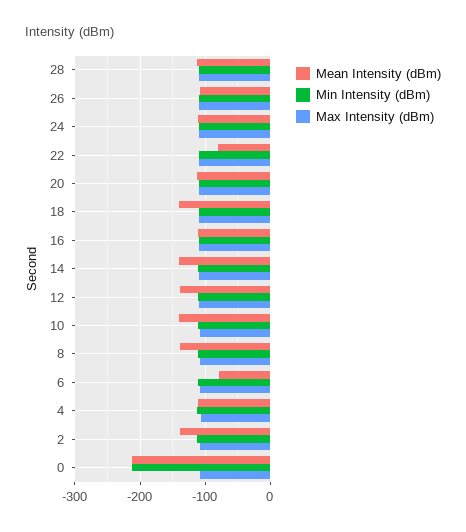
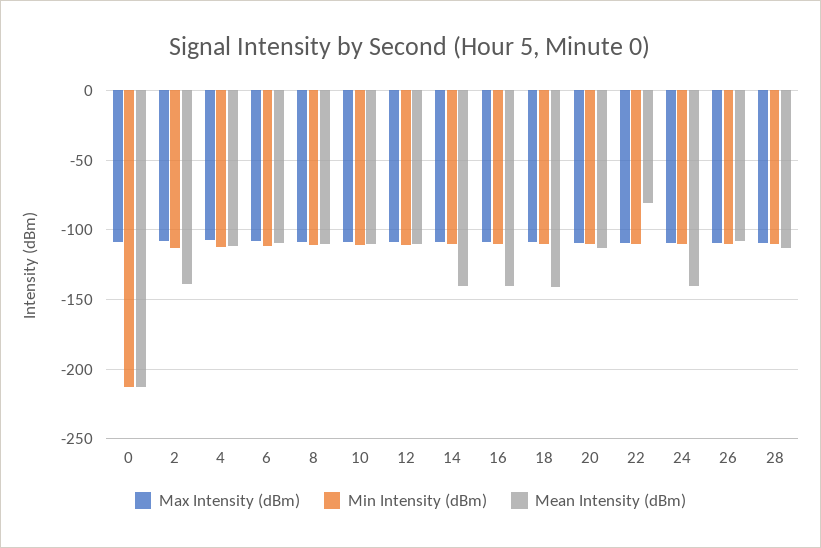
  {
    "Mean Intensity (dBm)": {
      "28": -115,
      "26": -110,
-     "24": -110,
+     "24": -140,
      "22": -80,
      "20": -115,
      "18": -140,
-     "16": -110,
+     "16": -140,
      "14": -140,
-     "12": -140,
+     "12": -110,
-     "10": -140,
+     "10": -110,
-     "8": -140,
+     "8": -110,
-     "6": -80,
+     "6": -110,
      "4": -110,
      "2": -140,
      "0": -215
    },
    "Min Intensity (dBm)": {
      "28": -110,
      "26": -110,
      "24": -110,
      "22": -110,
      "20": -110,
      "18": -110,
      "16": -110,
      "14": -110,
      "12": -110,
      "10": -110,
      "8": -110,
      "6": -110,
      "4": -110,
      "2": -115,
      "0": -215
    },
    "Max Intensity (dBm)": {
      "28": -110,
      "26": -110,
      "24": -110,
      "22": -110,
      "20": -110,
      "18": -110,
      "16": -110,
      "14": -110,
      "12": -110,
      "10": -110,
      "8": -110,
      "6": -110,
      "4": -105,
      "2": -110,
      "0": -110
    }
  }

